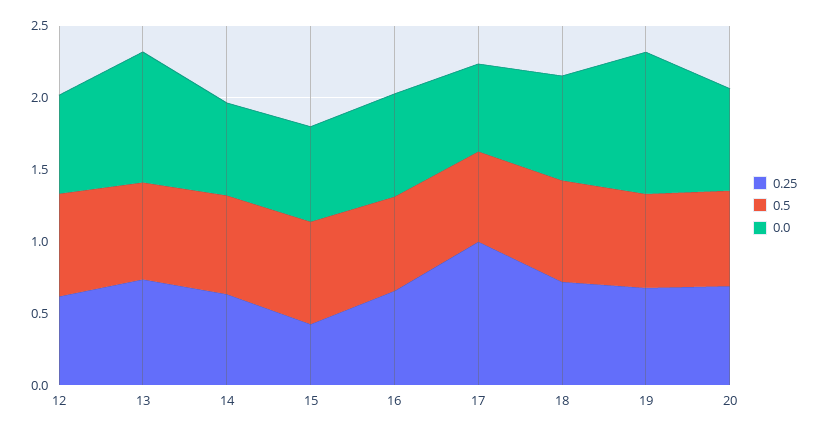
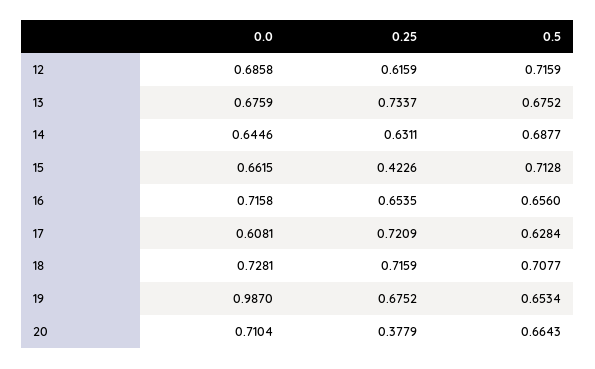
  {
    "0.25": {
      "12": 0.6159,
      "13": 0.7337,
      "14": 0.6311,
      "15": 0.4226,
      "16": 0.6535,
-     "17": 1,
+     "17": 0.7209,
      "18": 0.7159,
      "19": 0.6752,
-     "20": 0.7
+     "20": 0.3779
    },
    "0.5": {
      "12": 0.7159,
      "13": 0.6752,
      "14": 0.6877,
      "15": 0.7128,
      "16": 0.656,
      "17": 0.6284,
      "18": 0.7077,
      "19": 0.6534,
      "20": 0.6643
    },
    "0.0": {
      "12": 0.6858,
-     "13": 0.9,
+     "13": 0.6759,
      "14": 0.6446,
      "15": 0.6615,
      "16": 0.7158,
      "17": 0.6081,
      "18": 0.7281,
      "19": 0.987,
      "20": 0.7104
    }
  }

